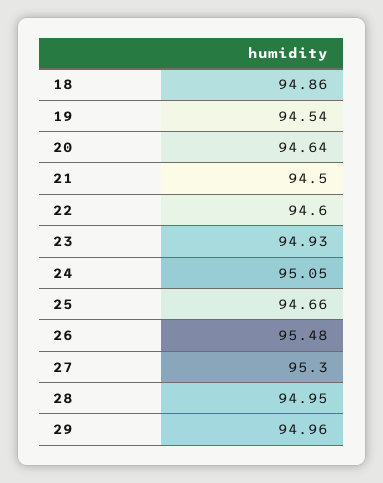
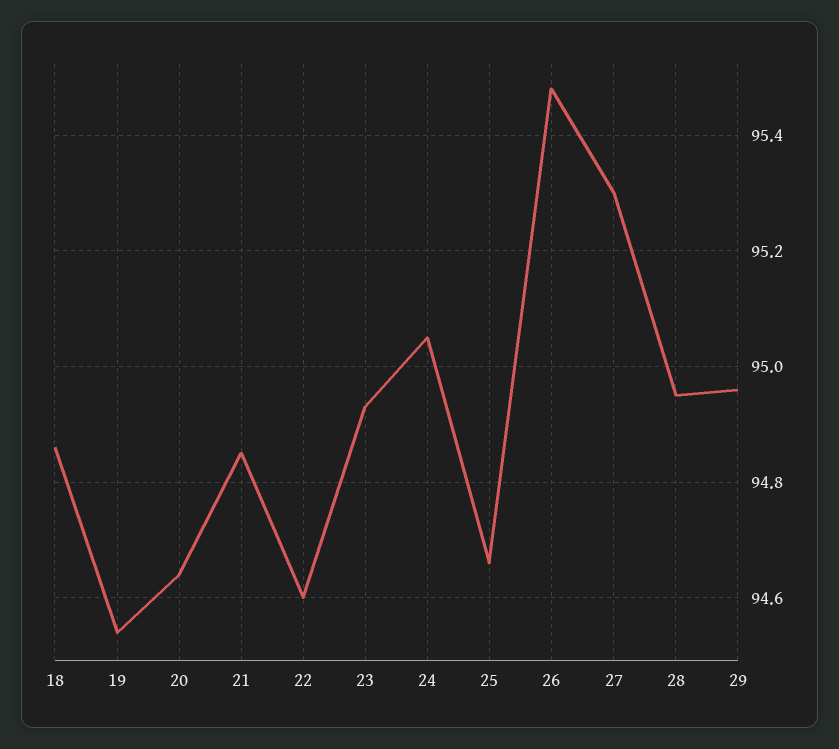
  {
    "18": 94.86,
    "19": 94.54,
    "20": 94.64,
-   "21": 94.5,
+   "21": 94.85,
    "22": 94.6,
    "23": 94.93,
    "24": 95.05,
    "25": 94.66,
    "26": 95.48,
    "27": 95.3,
    "28": 94.95,
    "29": 94.96
  }

